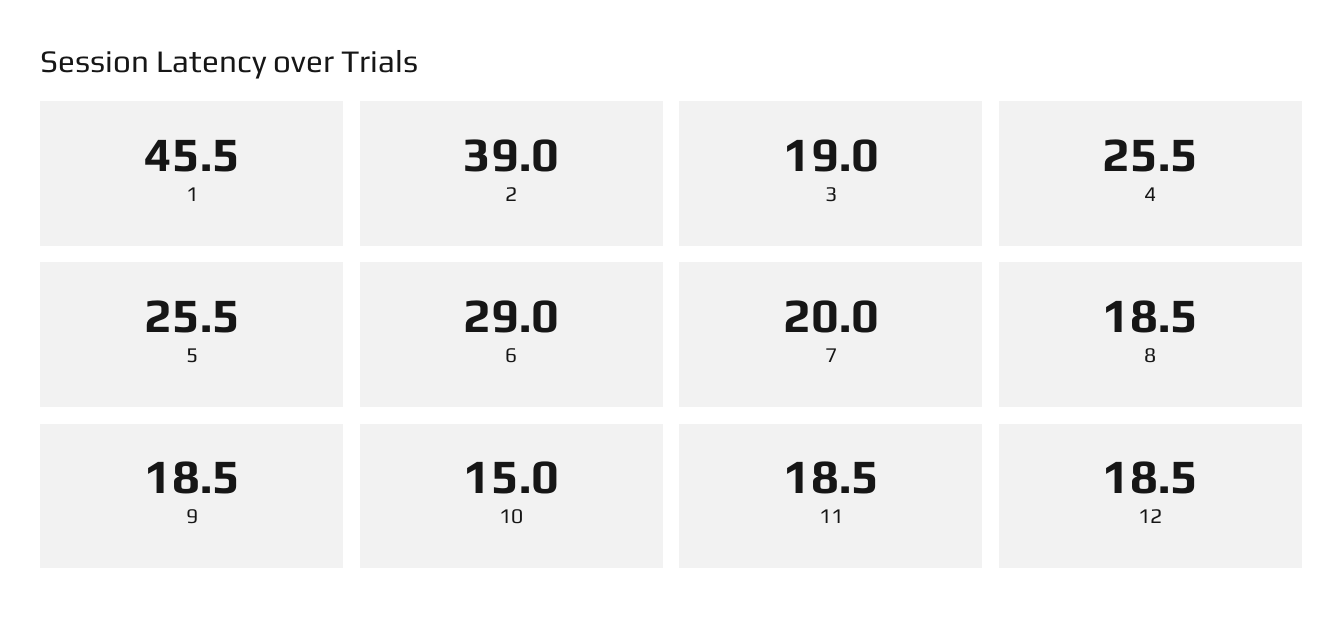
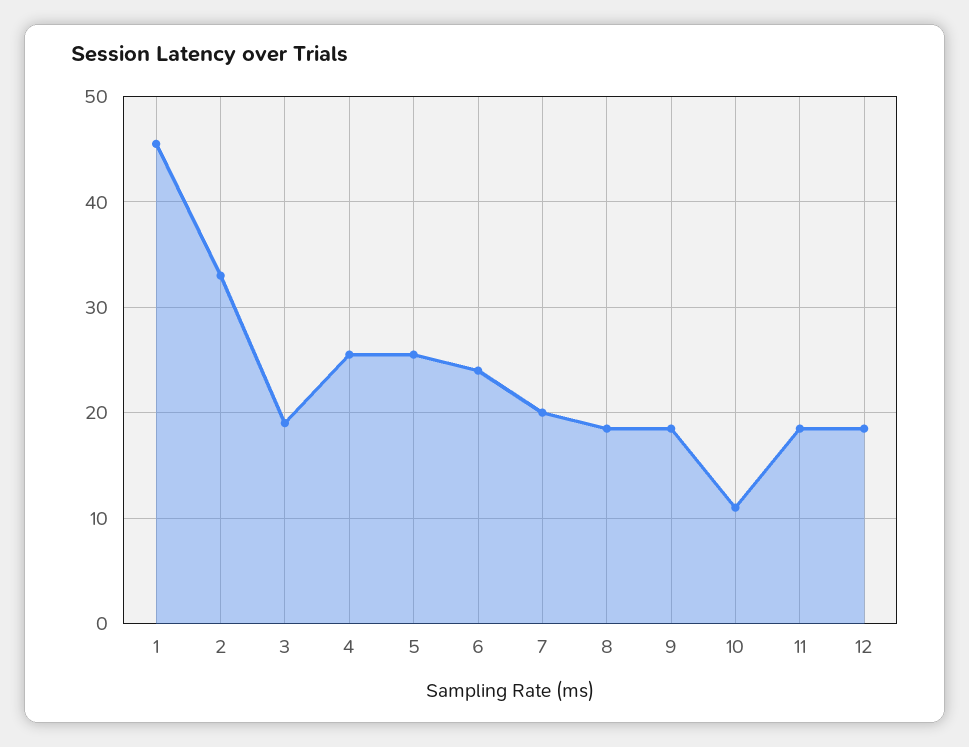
  {
    "1": 45.5,
-   "2": 39,
+   "2": 33,
    "3": 19,
    "4": 25.5,
    "5": 25.5,
-   "6": 29,
+   "6": 24,
    "7": 20,
    "8": 18.5,
    "9": 18.5,
-   "10": 15,
+   "10": 11,
    "11": 18.5,
    "12": 18.5
  }

